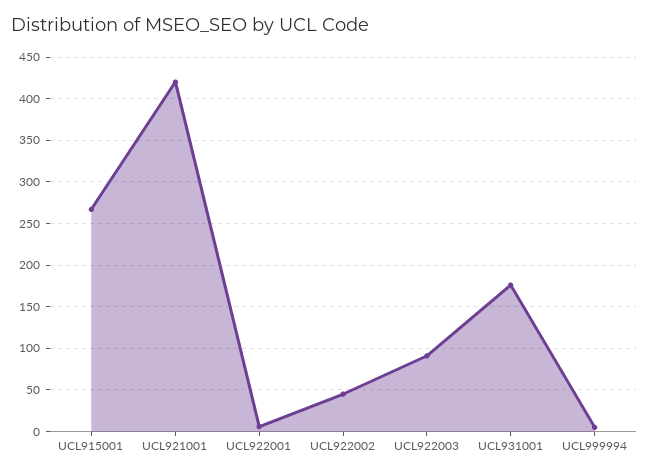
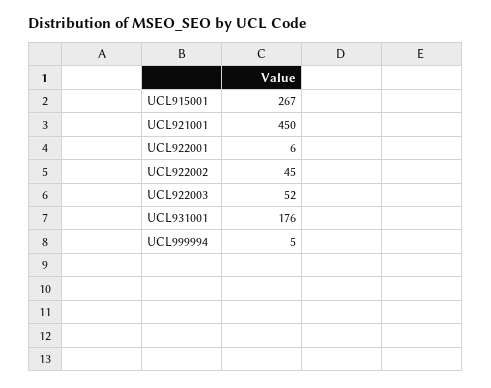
  {
    "UCL915001": 267,
-   "UCL921001": 420,
+   "UCL921001": 450,
    "UCL922001": 6,
    "UCL922002": 45,
-   "UCL922003": 90,
+   "UCL922003": 52,
    "UCL931001": 176,
    "UCL999994": 5
  }

